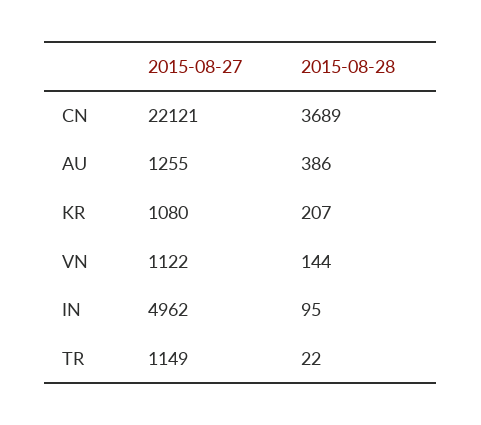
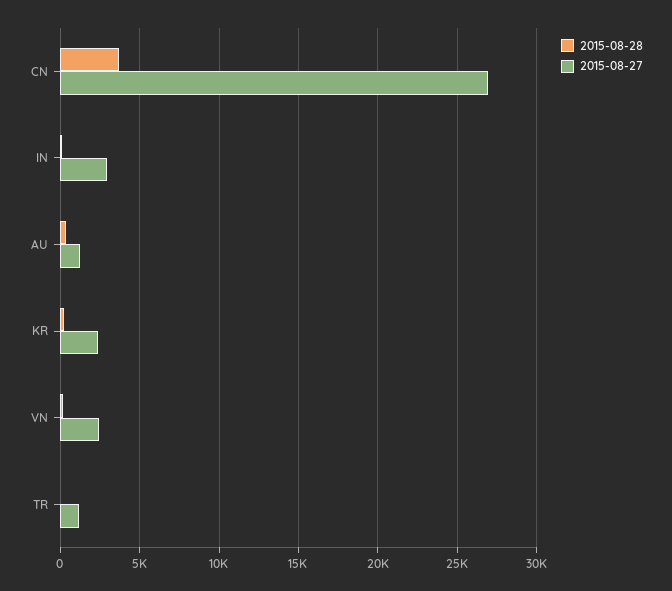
  {
    "2015-08-27": {
-     "CN": 22121,
+     "CN": 27000,
      "AU": 1255,
-     "KR": 1080,
+     "KR": 2500,
-     "VN": 1122,
+     "VN": 2500,
-     "IN": 4962,
+     "IN": 3000,
      "TR": 1149
    },
    "2015-08-28": {
      "CN": 3689,
      "AU": 386,
      "KR": 207,
      "VN": 144,
      "IN": 95,
      "TR": 22
    }
  }

